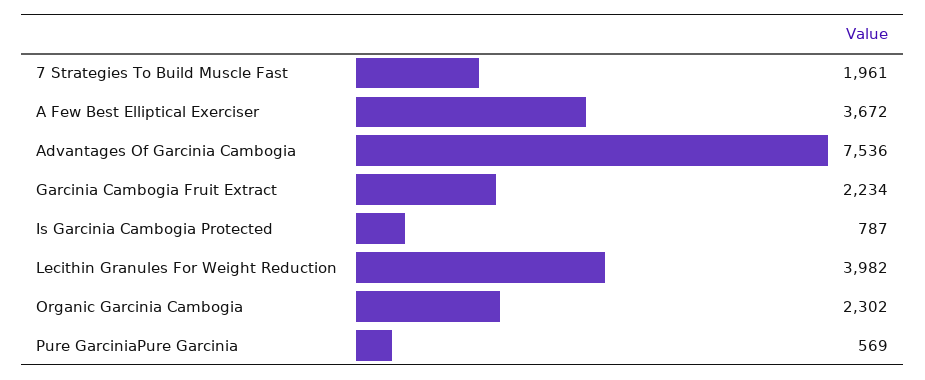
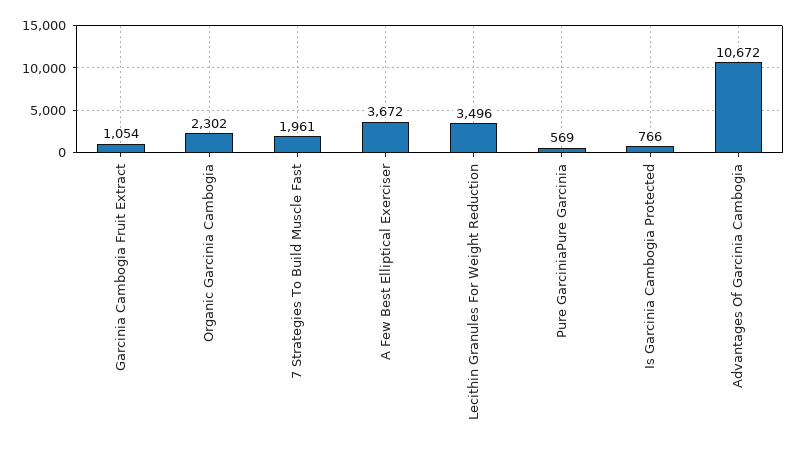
  {
    "7 Strategies To Build Muscle Fast": 1961,
    "A Few Best Elliptical Exerciser": 3672,
-   "Advantages Of Garcinia Cambogia": 7536,
+   "Advantages Of Garcinia Cambogia": 10672,
-   "Garcinia Cambogia Fruit Extract": 2234,
+   "Garcinia Cambogia Fruit Extract": 1054,
-   "Is Garcinia Cambogia Protected": 787,
+   "Is Garcinia Cambogia Protected": 766,
-   "Lecithin Granules For Weight Reduction": 3982,
+   "Lecithin Granules For Weight Reduction": 3496,
    "Organic Garcinia Cambogia": 2302,
    "Pure GarciniaPure Garcinia": 569
  }

